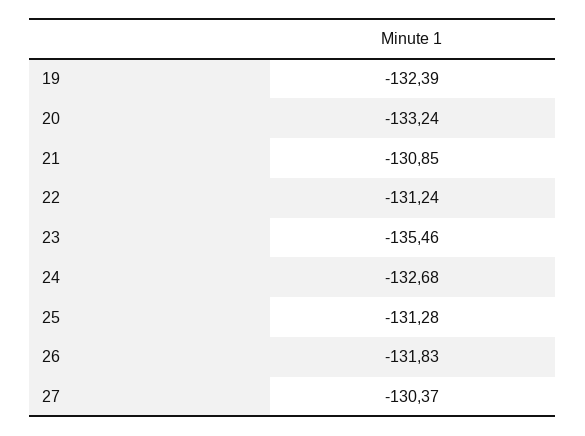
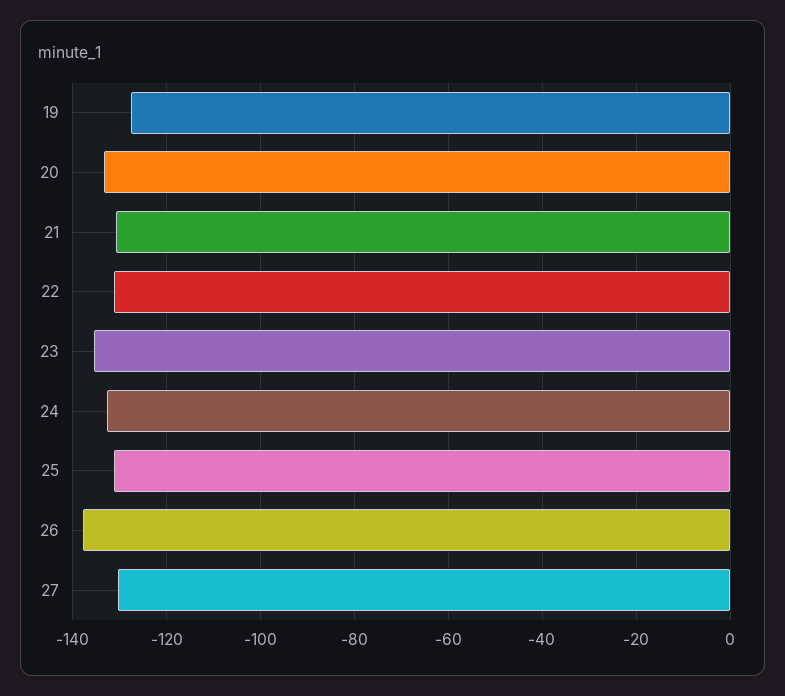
  {
-   "19": -132.39,
+   "19": -128,
    "20": -133.24,
    "21": -130.85,
    "22": -131.24,
    "23": -135.46,
    "24": -132.68,
    "25": -131.28,
-   "26": -131.83,
+   "26": -138,
    "27": -130.37
  }

